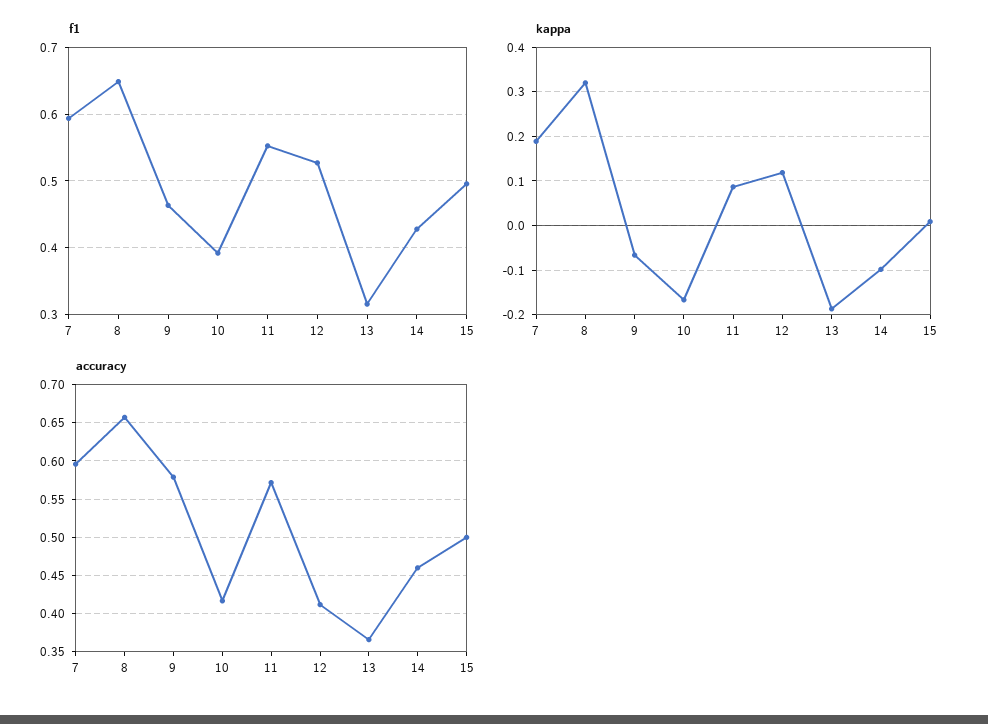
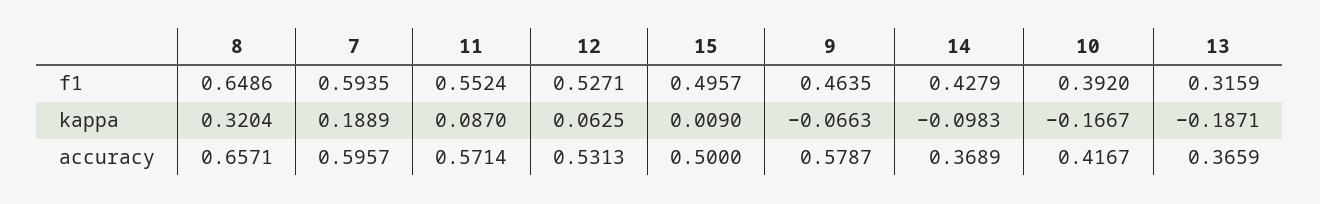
  {
    "f1": {
      "7": 0.5935,
      "8": 0.6486,
      "9": 0.4635,
      "10": 0.392,
      "11": 0.5524,
      "12": 0.5271,
      "13": 0.3159,
      "14": 0.4279,
      "15": 0.4957
    },
    "kappa": {
      "7": 0.1889,
      "8": 0.3204,
      "9": -0.0663,
      "10": -0.1667,
      "11": 0.087,
-     "12": 0.12,
+     "12": 0.0625,
      "13": -0.1871,
      "14": -0.0983,
      "15": 0.009
    },
    "accuracy": {
      "7": 0.5957,
      "8": 0.6571,
      "9": 0.5787,
      "10": 0.4167,
      "11": 0.5714,
-     "12": 0.41,
+     "12": 0.5313,
      "13": 0.3659,
-     "14": 0.46,
+     "14": 0.3689,
      "15": 0.5
    }
  }

